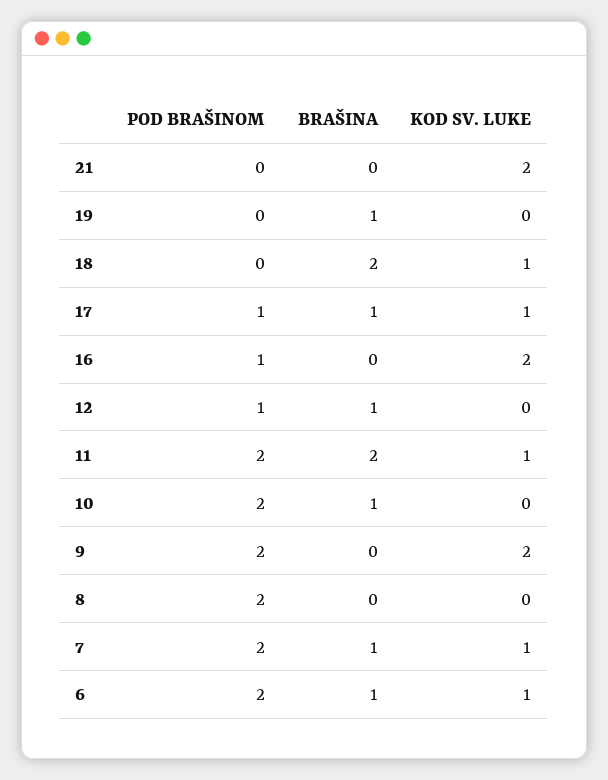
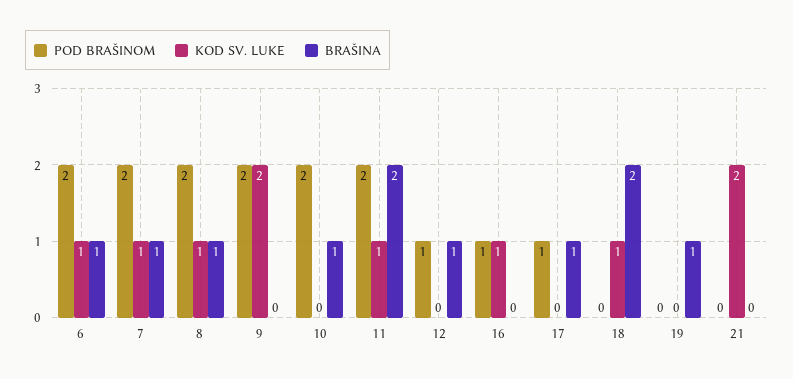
  {
    "POD BRAŠINOM": {
      "21": 0,
      "19": 0,
      "18": 0,
      "17": 1,
      "16": 1,
      "12": 1,
      "11": 2,
      "10": 2,
      "9": 2,
      "8": 2,
      "7": 2,
      "6": 2
    },
    "BRAŠINA": {
      "21": 0,
      "19": 1,
      "18": 2,
      "17": 1,
      "16": 0,
      "12": 1,
      "11": 2,
      "10": 1,
      "9": 0,
-     "8": 0,
+     "8": 1,
      "7": 1,
      "6": 1
    },
    "KOD SV. LUKE": {
      "21": 2,
      "19": 0,
      "18": 1,
-     "17": 1,
+     "17": 0,
-     "16": 2,
+     "16": 1,
      "12": 0,
      "11": 1,
      "10": 0,
      "9": 2,
-     "8": 0,
+     "8": 1,
      "7": 1,
      "6": 1
    }
  }

